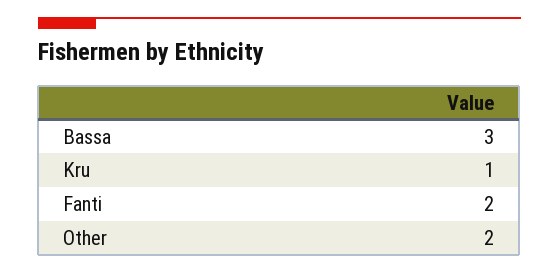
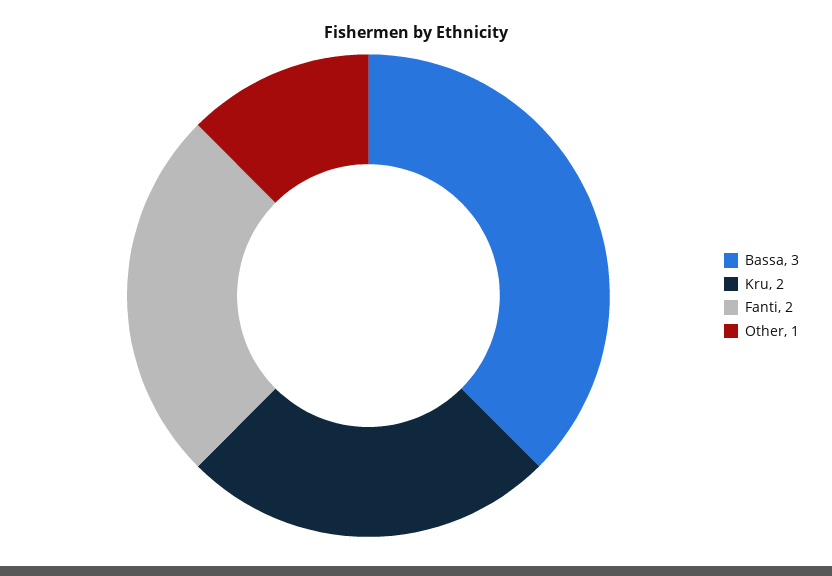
  {
    "Bassa": 3,
-   "Kru": 1,
+   "Kru": 2,
    "Fanti": 2,
-   "Other": 2
+   "Other": 1
  }

